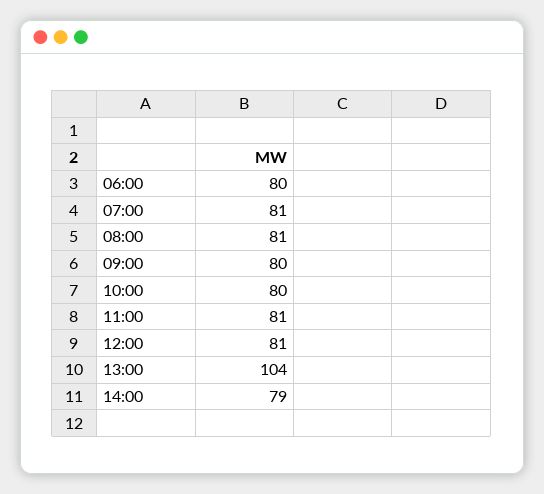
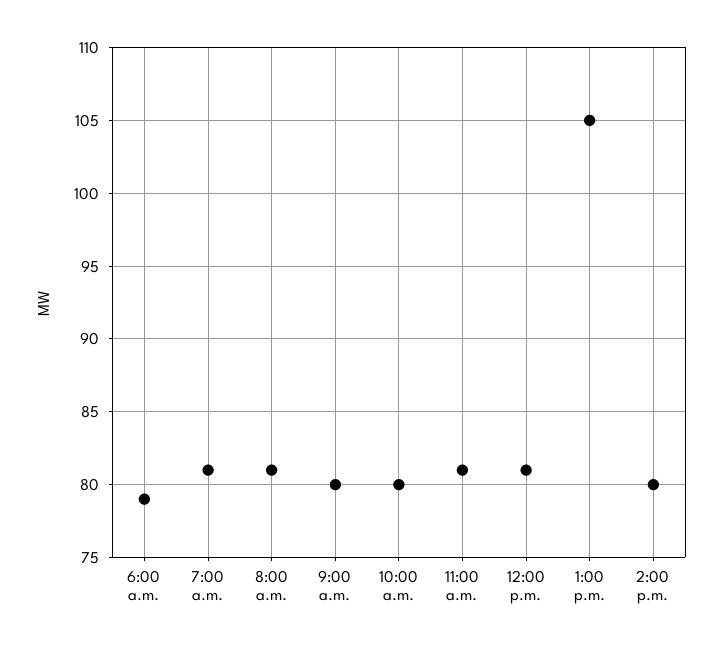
  {
-   "06:00": 80,
+   "06:00": 79,
    "07:00": 81,
    "08:00": 81,
    "09:00": 80,
    "10:00": 80,
    "11:00": 81,
    "12:00": 81,
-   "13:00": 104,
+   "13:00": 105,
-   "14:00": 79
+   "14:00": 80
  }

